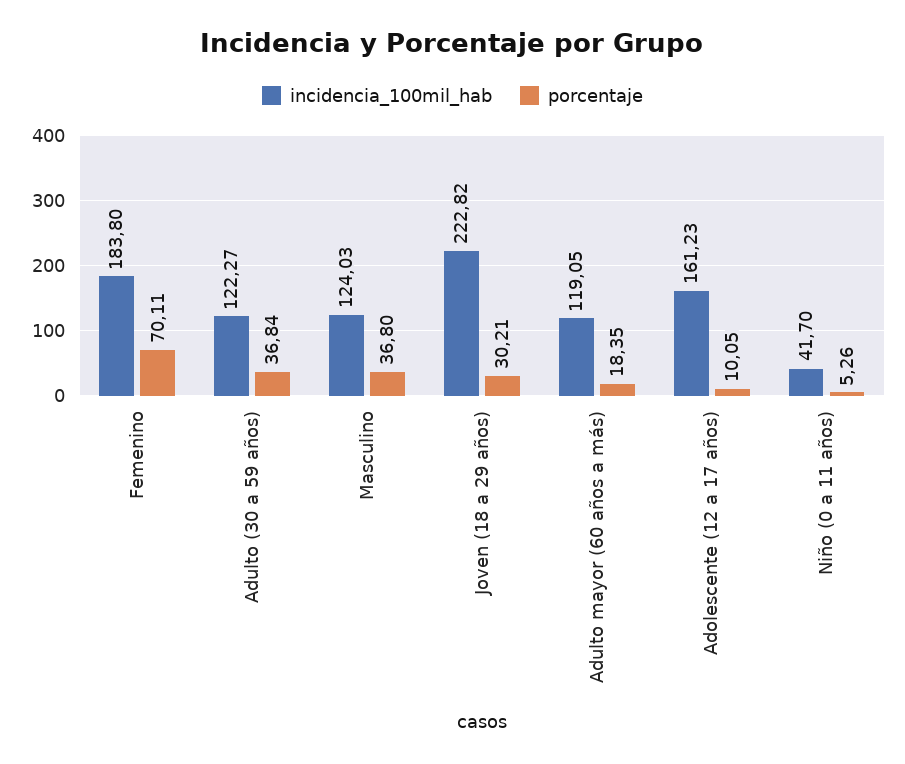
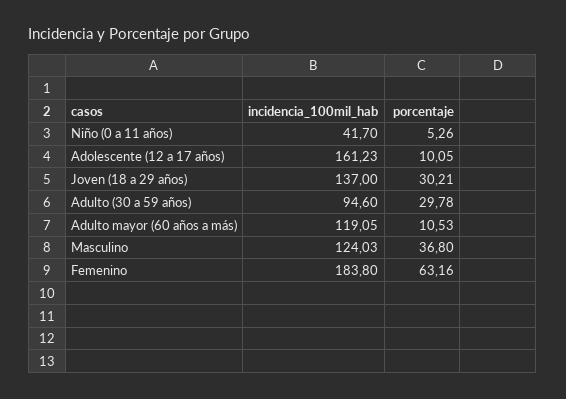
  {
    "incidencia_100mil_hab": {
      "Femenino": 183.8,
-     "Adulto (30 a 59 años)": 122.27,
+     "Adulto (30 a 59 años)": 94.6,
      "Masculino": 124.03,
-     "Joven (18 a 29 años)": 222.82,
+     "Joven (18 a 29 años)": 137,
      "Adulto mayor (60 años a más)": 119.05,
      "Adolescente (12 a 17 años)": 161.23,
      "Niño (0 a 11 años)": 41.7
    },
    "porcentaje": {
-     "Femenino": 70.11,
+     "Femenino": 63.16,
-     "Adulto (30 a 59 años)": 36.84,
+     "Adulto (30 a 59 años)": 29.78,
      "Masculino": 36.8,
      "Joven (18 a 29 años)": 30.21,
-     "Adulto mayor (60 años a más)": 18.35,
+     "Adulto mayor (60 años a más)": 10.53,
      "Adolescente (12 a 17 años)": 10.05,
      "Niño (0 a 11 años)": 5.26
    }
  }

